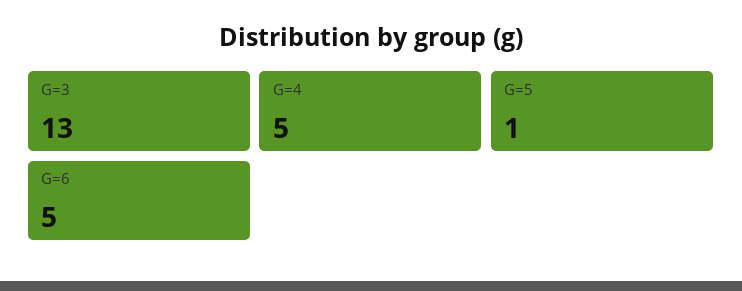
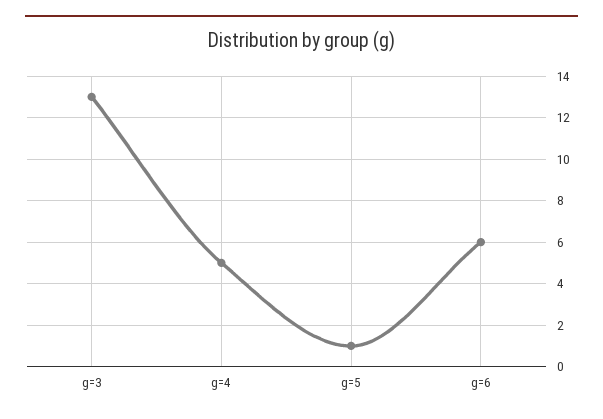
  {
    "G=3": 13,
    "G=4": 5,
    "G=5": 1,
-   "G=6": 5
+   "G=6": 6
  }

